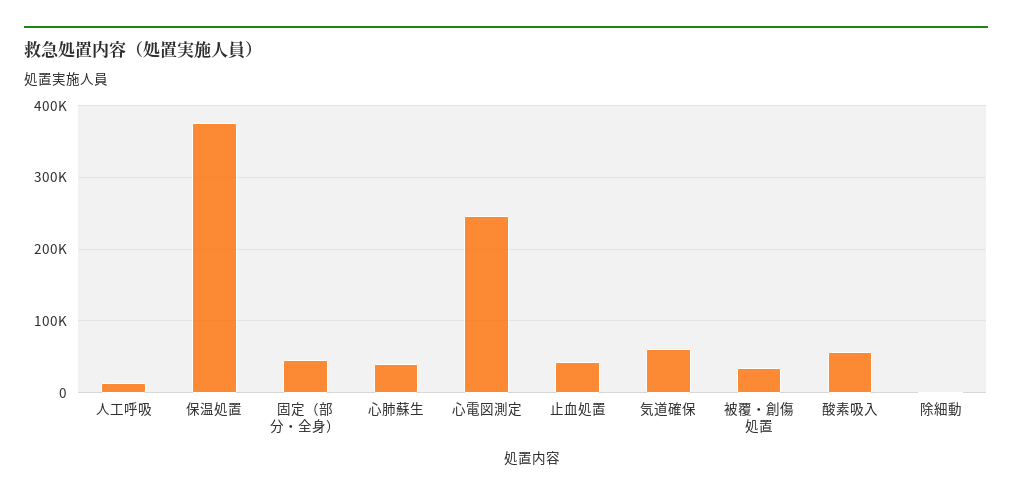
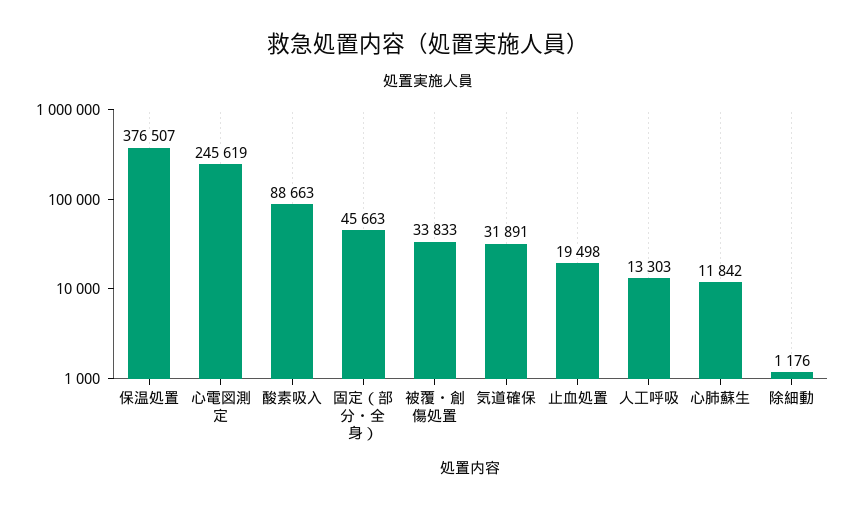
  {
    "人工呼吸": 13303,
    "保温処置": 376507,
    "固定（部分・全身）": 45663,
-   "心肺蘇生": 40000,
+   "心肺蘇生": 11842,
    "心電図測定": 245619,
-   "止血処置": 40000,
+   "止血処置": 19498,
-   "気道確保": 60000,
+   "気道確保": 31891,
    "被覆・創傷処置": 33833,
-   "酸素吸入": 60000,
+   "酸素吸入": 88663,
    "除細動": 1176
  }

